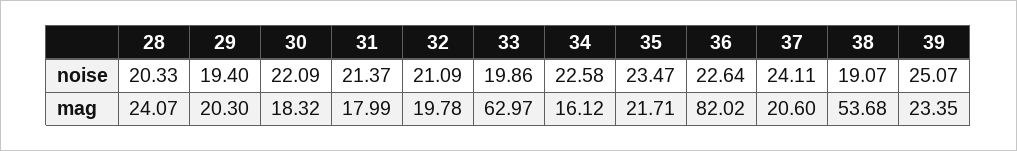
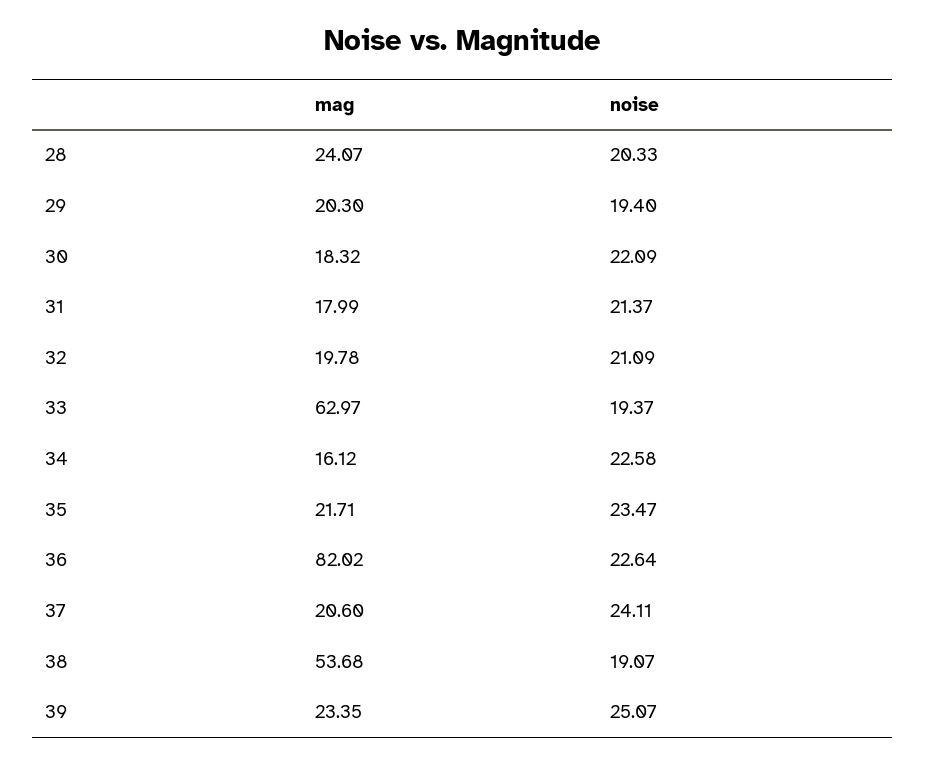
  {
    "28": {
      "noise": 20.33,
      "mag": 24.07
    },
    "29": {
      "noise": 19.4,
      "mag": 20.3
    },
    "30": {
      "noise": 22.09,
      "mag": 18.32
    },
    "31": {
      "noise": 21.37,
      "mag": 17.99
    },
    "32": {
      "noise": 21.09,
      "mag": 19.78
    },
    "33": {
-     "noise": 19.86,
+     "noise": 19.37,
      "mag": 62.97
    },
    "34": {
      "noise": 22.58,
      "mag": 16.12
    },
    "35": {
      "noise": 23.47,
      "mag": 21.71
    },
    "36": {
      "noise": 22.64,
      "mag": 82.02
    },
    "37": {
      "noise": 24.11,
      "mag": 20.6
    },
    "38": {
      "noise": 19.07,
      "mag": 53.68
    },
    "39": {
      "noise": 25.07,
      "mag": 23.35
    }
  }

